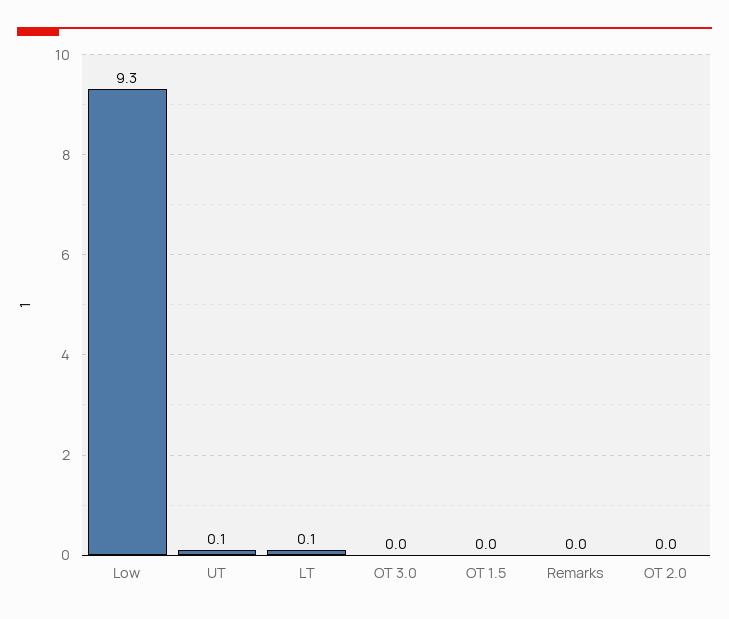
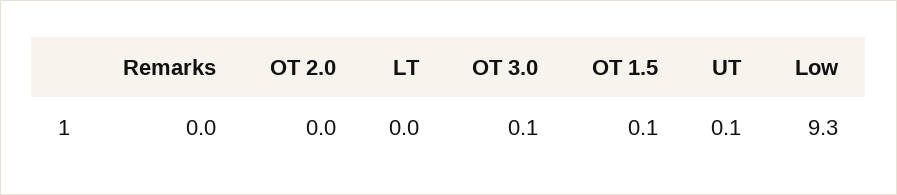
  {
    "Low": 9.3,
    "UT": 0.1,
-   "LT": 0.1,
+   "LT": 0,
-   "OT 3.0": 0,
+   "OT 3.0": 0.1,
-   "OT 1.5": 0,
+   "OT 1.5": 0.1,
    "Remarks": 0,
    "OT 2.0": 0
  }

